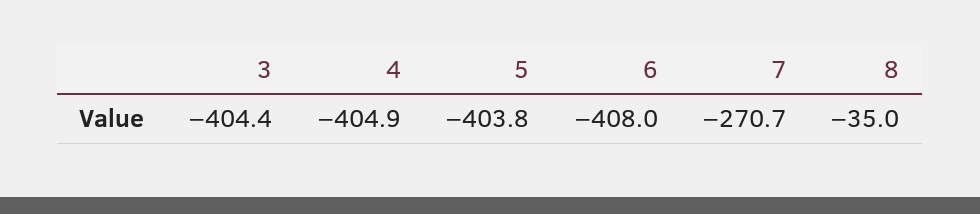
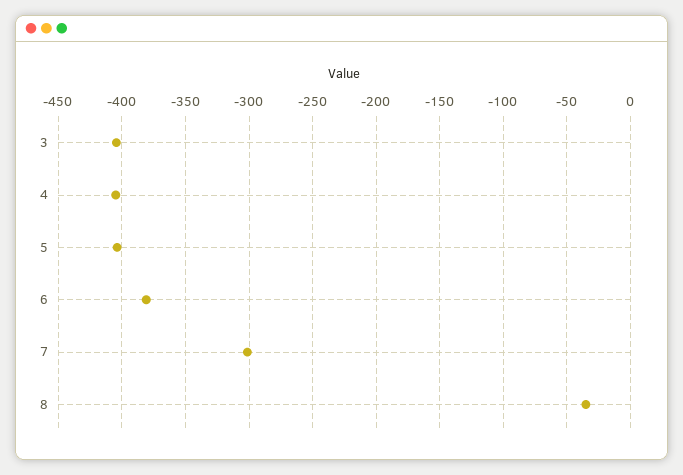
  {
    "3": -404.4,
    "4": -404.9,
    "5": -403.8,
-   "6": -408,
+   "6": -380,
-   "7": -270.7,
+   "7": -300,
    "8": -35
  }

